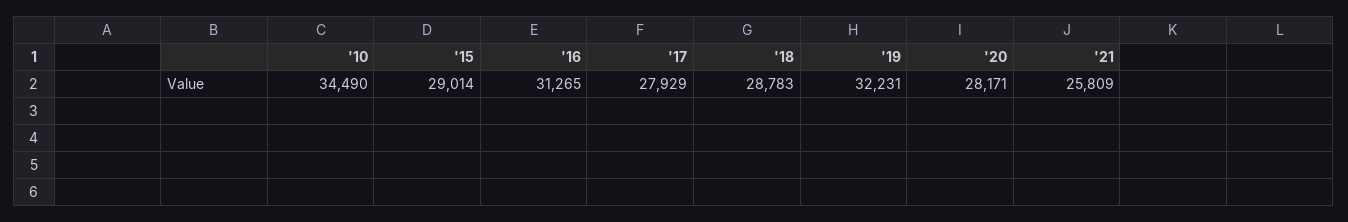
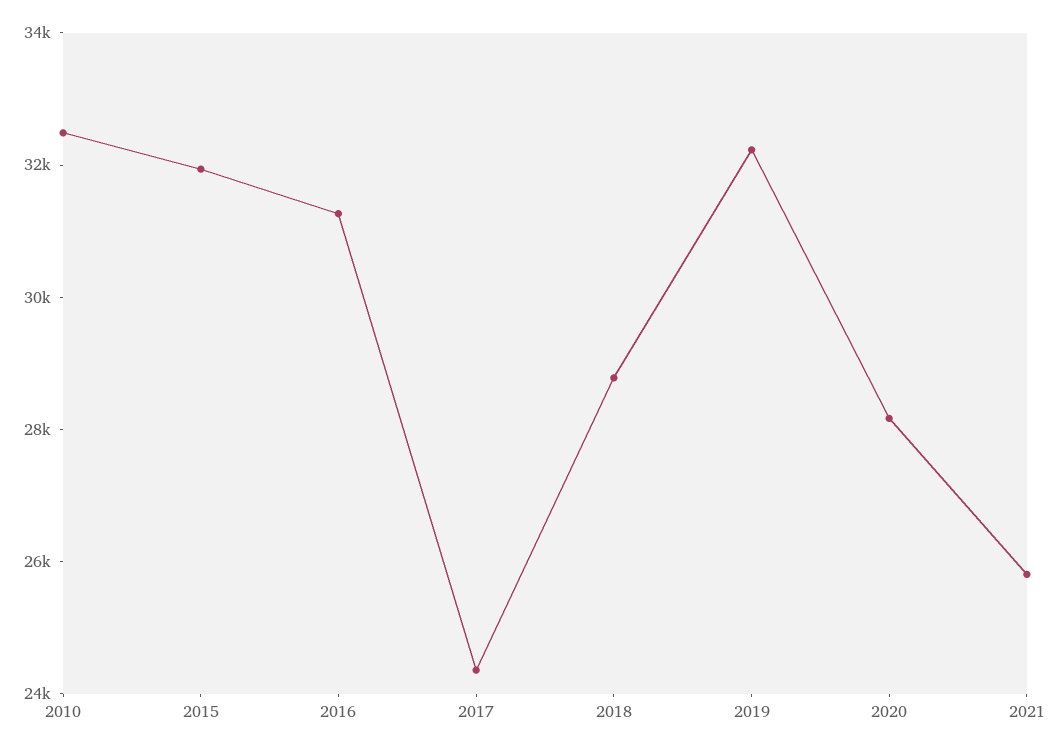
  {
-   "'10": 34490,
+   "'10": 32500,
-   "'15": 29014,
+   "'15": 32000,
    "'16": 31265,
-   "'17": 27929,
+   "'17": 24500,
    "'18": 28783,
    "'19": 32231,
    "'20": 28171,
    "'21": 25809
  }

